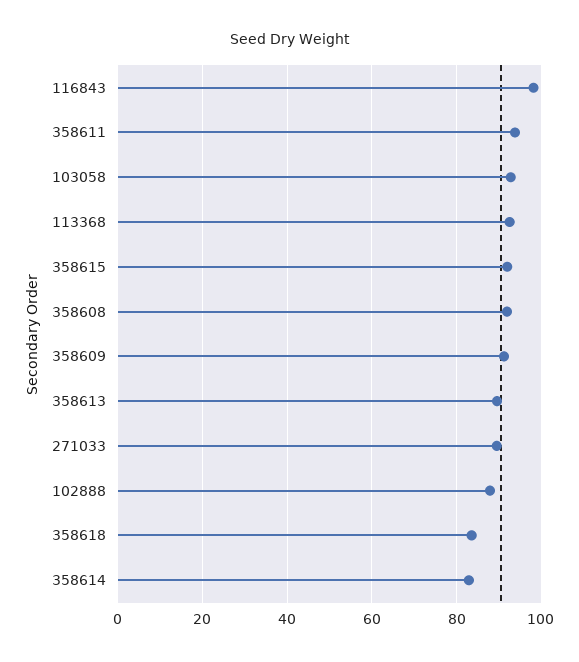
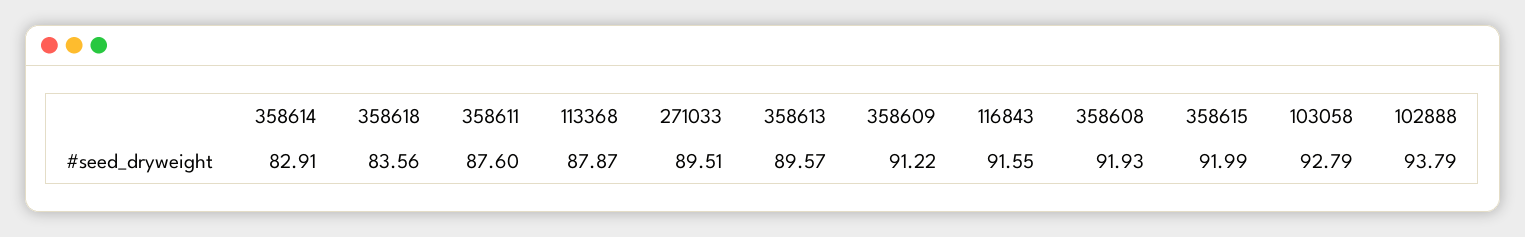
  {
-   "116843": 98,
+   "116843": 91.55,
-   "358611": 94,
+   "358611": 87.6,
    "103058": 92.79,
-   "113368": 92,
+   "113368": 87.87,
    "358615": 91.99,
    "358608": 91.93,
    "358609": 91.22,
    "358613": 89.57,
    "271033": 89.51,
-   "102888": 88,
+   "102888": 93.79,
    "358618": 83.56,
    "358614": 82.91
  }

